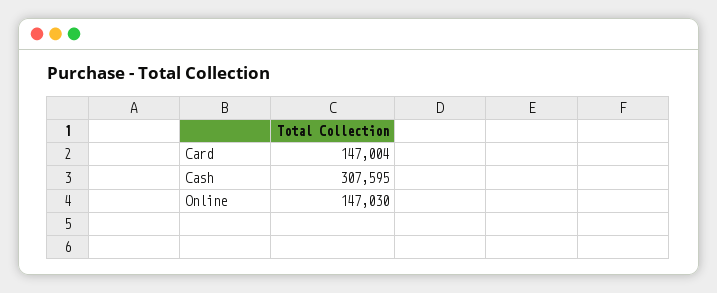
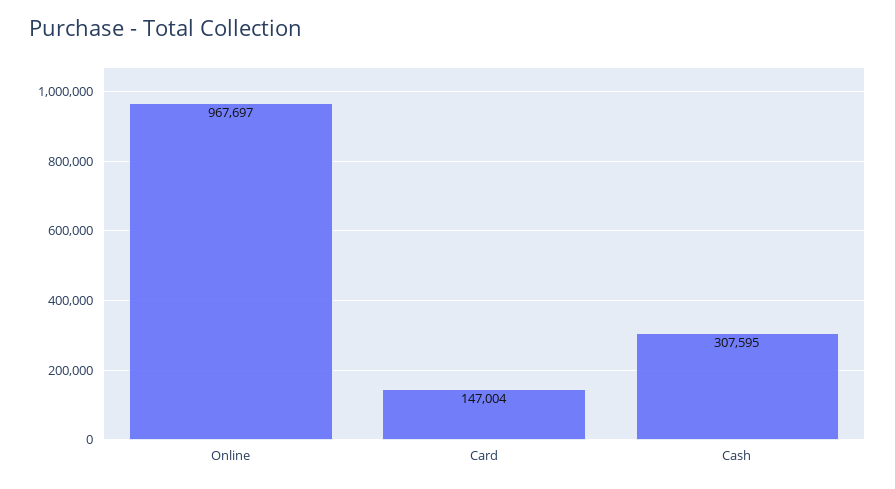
  {
    "Card": 147004,
    "Cash": 307595,
-   "Online": 147030
+   "Online": 967697
  }

